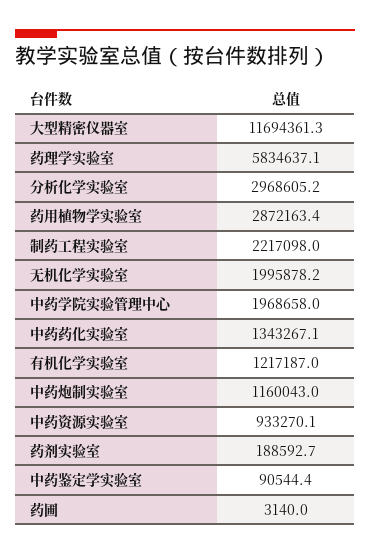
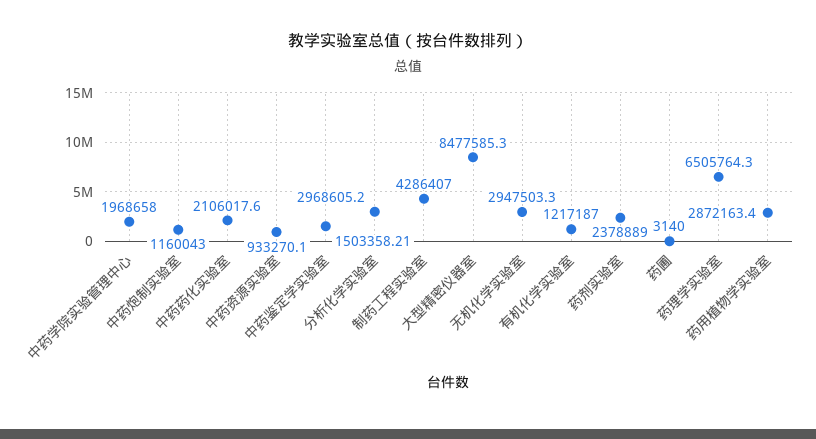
  {
-   "大型精密仪器室": 11694361.3,
+   "大型精密仪器室": 8477585.3,
-   "药理学实验室": 5834637.1,
+   "药理学实验室": 6505764.3,
    "分析化学实验室": 2968605.2,
    "药用植物学实验室": 2872163.4,
-   "制药工程实验室": 2217098,
+   "制药工程实验室": 4286407,
-   "无机化学实验室": 1995878.2,
+   "无机化学实验室": 2947503.3,
    "中药学院实验管理中心": 1968658,
-   "中药药化实验室": 1343267.1,
+   "中药药化实验室": 2106017.6,
    "有机化学实验室": 1217187,
    "中药炮制实验室": 1160043,
    "中药资源实验室": 933270.1,
-   "药剂实验室": 188592.7,
+   "药剂实验室": 2378889,
-   "中药鉴定学实验室": 90544.4,
+   "中药鉴定学实验室": 1503358.21,
    "药圃": 3140
  }

